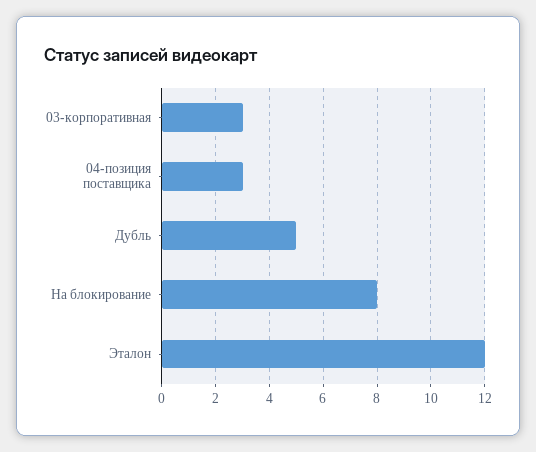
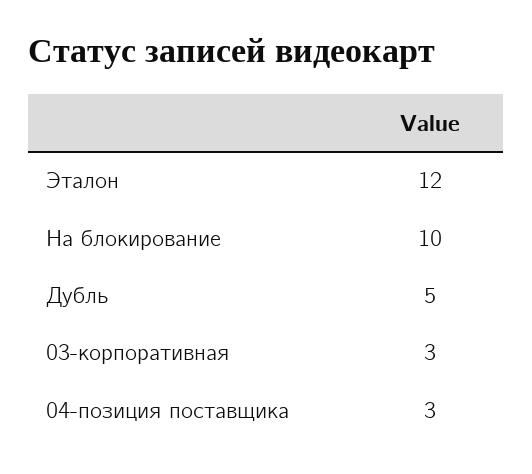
  {
    "03-корпоративная": 3,
    "04-позиция поставщика": 3,
    "Дубль": 5,
-   "На блокирование": 8,
+   "На блокирование": 10,
    "Эталон": 12
  }

